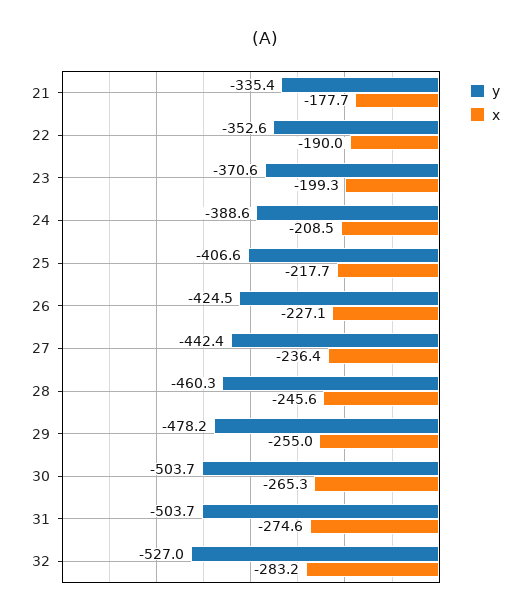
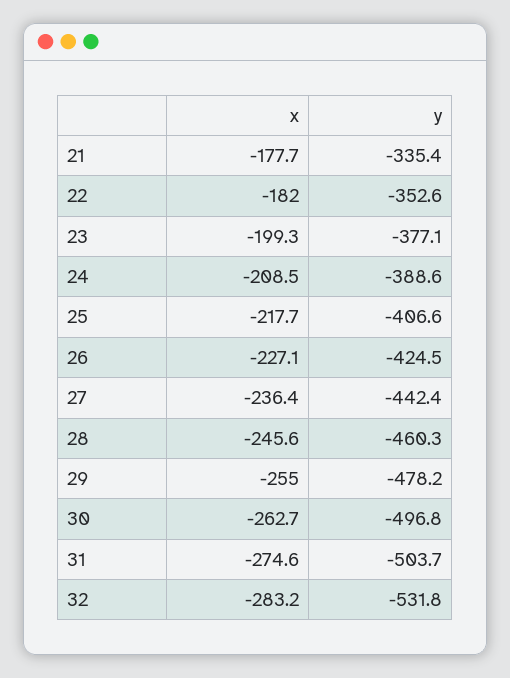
  {
    "y": {
      "21": -335.4,
      "22": -352.6,
-     "23": -370.6,
+     "23": -377.1,
      "24": -388.6,
      "25": -406.6,
      "26": -424.5,
      "27": -442.4,
      "28": -460.3,
      "29": -478.2,
-     "30": -503.7,
+     "30": -496.8,
      "31": -503.7,
-     "32": -527
+     "32": -531.8
    },
    "x": {
      "21": -177.7,
-     "22": -190,
+     "22": -182,
      "23": -199.3,
      "24": -208.5,
      "25": -217.7,
      "26": -227.1,
      "27": -236.4,
      "28": -245.6,
      "29": -255,
-     "30": -265.3,
+     "30": -262.7,
      "31": -274.6,
      "32": -283.2
    }
  }

